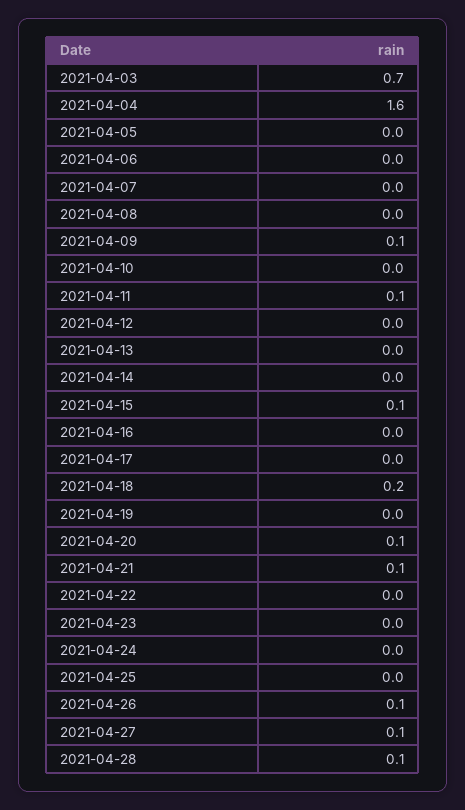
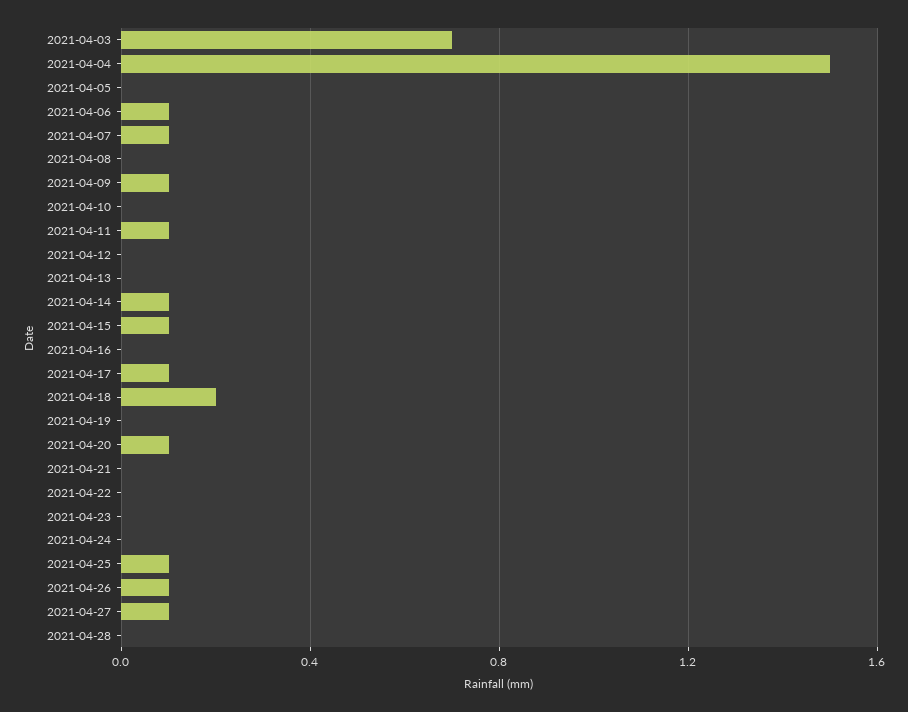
  {
    "2021-04-03": 0.7,
-   "2021-04-04": 1.6,
+   "2021-04-04": 1.5,
    "2021-04-05": 0,
-   "2021-04-06": 0,
+   "2021-04-06": 0.1,
-   "2021-04-07": 0,
+   "2021-04-07": 0.1,
    "2021-04-08": 0,
    "2021-04-09": 0.1,
    "2021-04-10": 0,
    "2021-04-11": 0.1,
    "2021-04-12": 0,
    "2021-04-13": 0,
-   "2021-04-14": 0,
+   "2021-04-14": 0.1,
    "2021-04-15": 0.1,
    "2021-04-16": 0,
-   "2021-04-17": 0,
+   "2021-04-17": 0.1,
    "2021-04-18": 0.2,
    "2021-04-19": 0,
    "2021-04-20": 0.1,
-   "2021-04-21": 0.1,
+   "2021-04-21": 0,
    "2021-04-22": 0,
    "2021-04-23": 0,
    "2021-04-24": 0,
-   "2021-04-25": 0,
+   "2021-04-25": 0.1,
    "2021-04-26": 0.1,
    "2021-04-27": 0.1,
-   "2021-04-28": 0.1
+   "2021-04-28": 0
  }

